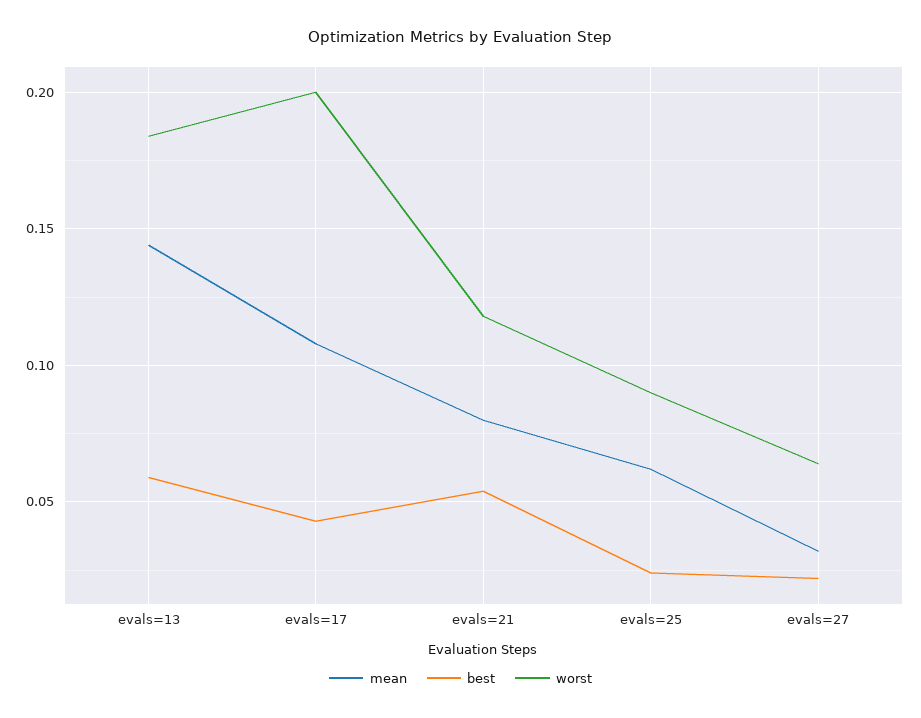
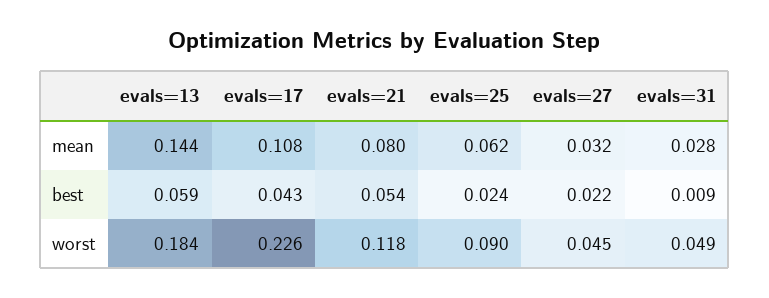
  {
    "mean": {
      "evals=13": 0.144,
      "evals=17": 0.108,
      "evals=21": 0.08,
      "evals=25": 0.062,
-     "evals=27": 0.032
+     "evals=27": 0.032,
+     "evals=31": 0.028
    },
    "best": {
      "evals=13": 0.059,
      "evals=17": 0.043,
      "evals=21": 0.054,
      "evals=25": 0.024,
-     "evals=27": 0.022
+     "evals=27": 0.022,
+     "evals=31": 0.009
    },
    "worst": {
      "evals=13": 0.184,
-     "evals=17": 0.2,
+     "evals=17": 0.226,
      "evals=21": 0.118,
      "evals=25": 0.09,
-     "evals=27": 0.065
+     "evals=27": 0.045,
+     "evals=31": 0.049
    }
  }

